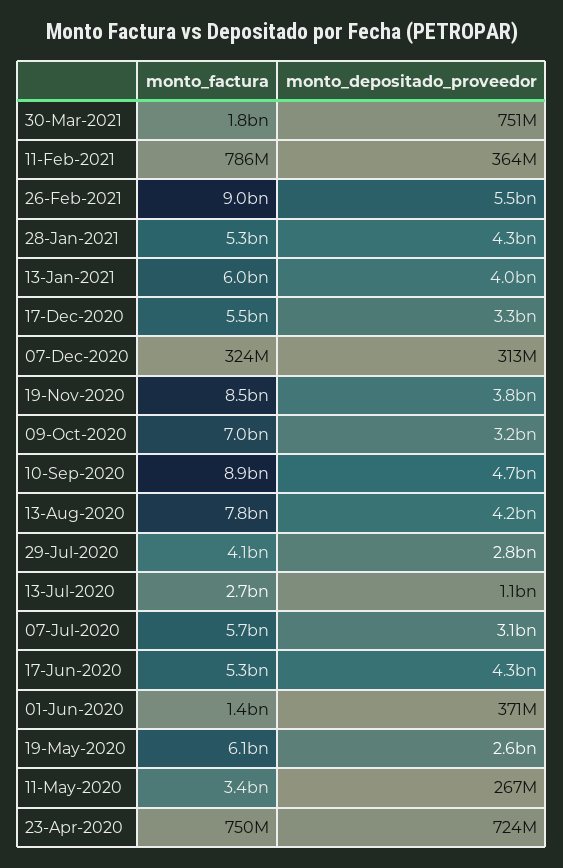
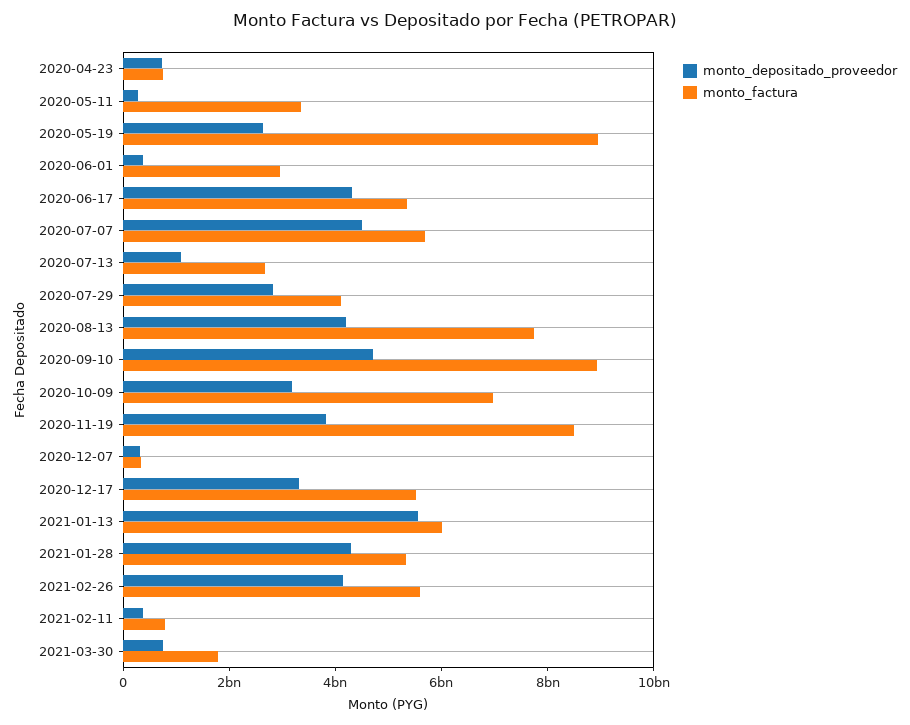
  {
    "monto_factura": {
      "30-Mar-2021": 1800000000,
      "11-Feb-2021": 786000000,
-     "26-Feb-2021": 9000000000,
+     "26-Feb-2021": 5500000000,
      "28-Jan-2021": 5300000000,
      "13-Jan-2021": 6000000000,
      "17-Dec-2020": 5500000000,
      "07-Dec-2020": 324000000,
      "19-Nov-2020": 8500000000,
      "09-Oct-2020": 7000000000,
      "10-Sep-2020": 8900000000,
      "13-Aug-2020": 7800000000,
      "29-Jul-2020": 4100000000,
      "13-Jul-2020": 2700000000,
      "07-Jul-2020": 5700000000,
      "17-Jun-2020": 5300000000,
-     "01-Jun-2020": 1400000000,
+     "01-Jun-2020": 3000000000,
-     "19-May-2020": 6100000000,
+     "19-May-2020": 9000000000,
      "11-May-2020": 3400000000,
      "23-Apr-2020": 750000000
    },
    "monto_depositado_proveedor": {
      "30-Mar-2021": 751000000,
      "11-Feb-2021": 364000000,
-     "26-Feb-2021": 5500000000,
+     "26-Feb-2021": 4000000000,
      "28-Jan-2021": 4300000000,
-     "13-Jan-2021": 4000000000,
+     "13-Jan-2021": 5500000000,
      "17-Dec-2020": 3300000000,
      "07-Dec-2020": 313000000,
      "19-Nov-2020": 3800000000,
      "09-Oct-2020": 3200000000,
      "10-Sep-2020": 4700000000,
      "13-Aug-2020": 4200000000,
      "29-Jul-2020": 2800000000,
      "13-Jul-2020": 1100000000,
-     "07-Jul-2020": 3100000000,
+     "07-Jul-2020": 4500000000,
      "17-Jun-2020": 4300000000,
      "01-Jun-2020": 371000000,
      "19-May-2020": 2600000000,
      "11-May-2020": 267000000,
      "23-Apr-2020": 724000000
    }
  }

